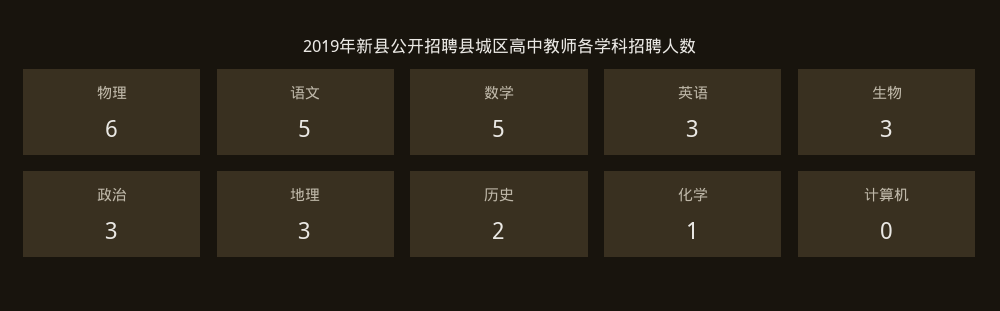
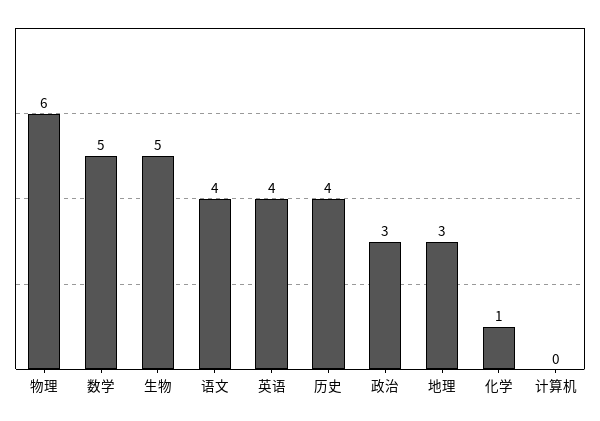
  {
    "物理": 6,
-   "语文": 5,
+   "语文": 4,
    "数学": 5,
-   "英语": 3,
+   "英语": 4,
-   "生物": 3,
+   "生物": 5,
    "政治": 3,
    "地理": 3,
-   "历史": 2,
+   "历史": 4,
    "化学": 1,
    "计算机": 0
  }

